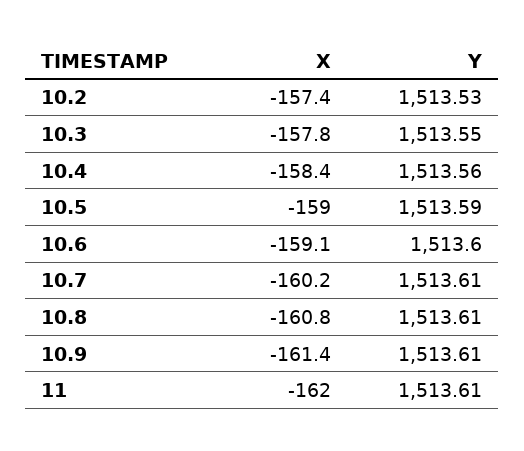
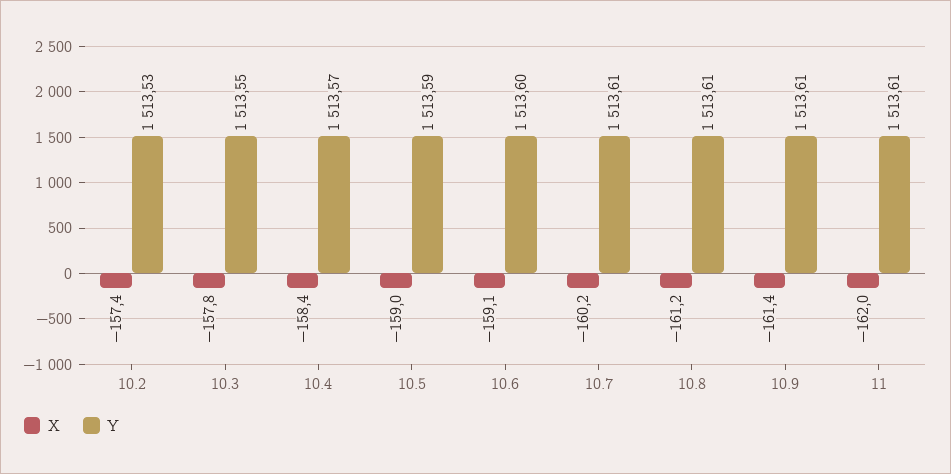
  {
    "X": {
      "10.2": -157.4,
      "10.3": -157.8,
      "10.4": -158.4,
      "10.5": -159,
      "10.6": -159.1,
      "10.7": -160.2,
-     "10.8": -160.8,
+     "10.8": -161.2,
      "10.9": -161.4,
      "11": -162
    },
    "Y": {
      "10.2": 1513.53,
      "10.3": 1513.55,
-     "10.4": 1513.56,
+     "10.4": 1513.57,
      "10.5": 1513.59,
      "10.6": 1513.6,
      "10.7": 1513.61,
      "10.8": 1513.61,
      "10.9": 1513.61,
      "11": 1513.61
    }
  }

